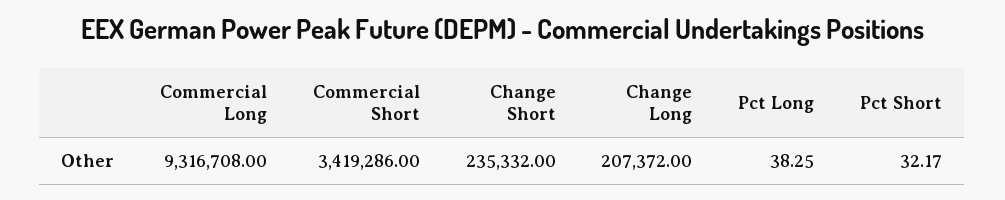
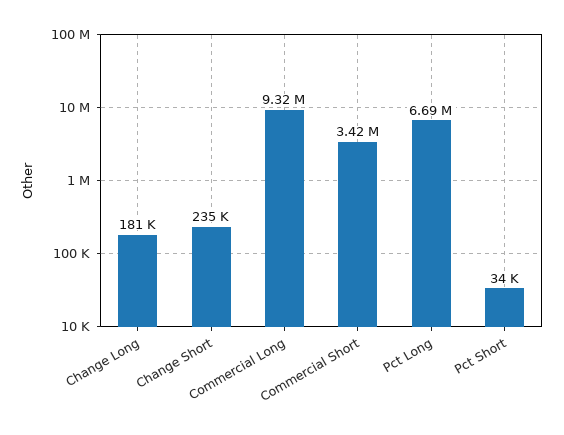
  {
    "Commercial Long": 9316708,
    "Commercial Short": 3419286,
    "Change Short": 235332,
-   "Change Long": 207372,
+   "Change Long": 181000,
-   "Pct Long": 38.25,
+   "Pct Long": 6690000,
-   "Pct Short": 32.17
+   "Pct Short": 34000
  }

